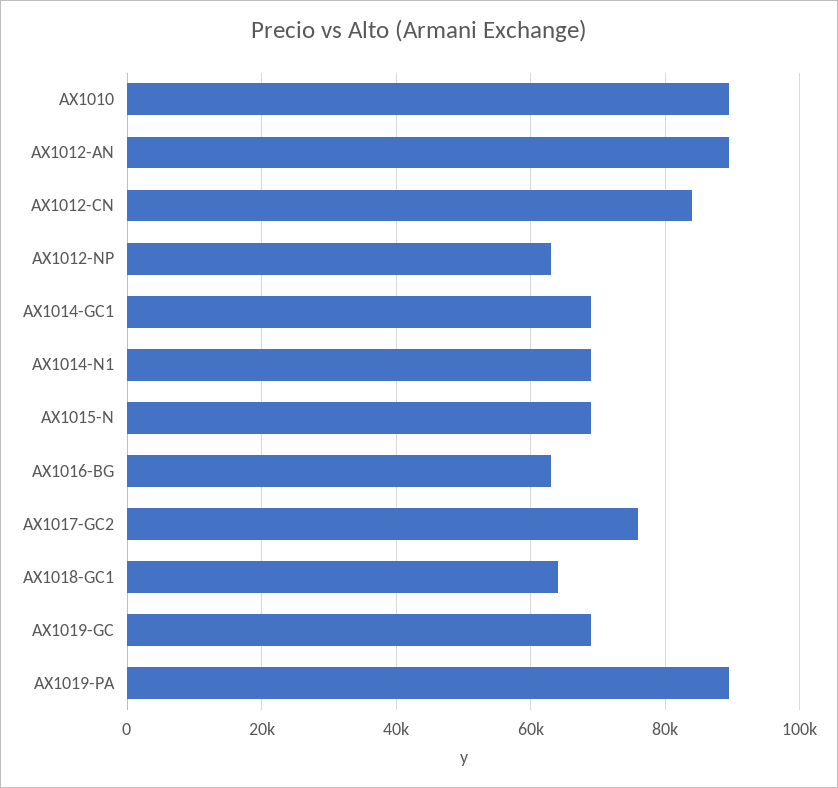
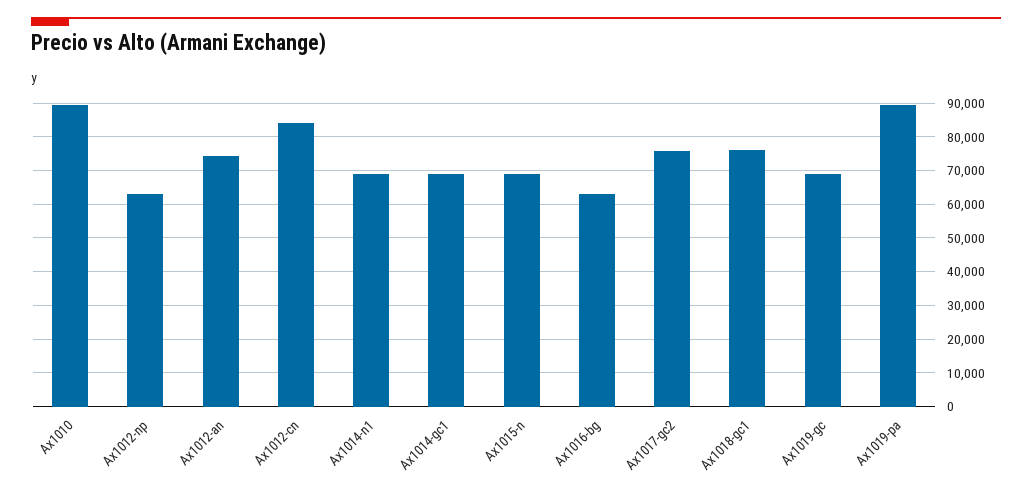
  {
    "AX1010": 90000,
-   "AX1012-AN": 90000,
+   "AX1012-AN": 74000,
    "AX1012-CN": 84000,
    "AX1012-NP": 64000,
    "AX1014-GC1": 70000,
    "AX1014-N1": 70000,
    "AX1015-N": 70000,
    "AX1016-BG": 64000,
    "AX1017-GC2": 76000,
-   "AX1018-GC1": 64000,
+   "AX1018-GC1": 76000,
    "AX1019-GC": 70000,
    "AX1019-PA": 90000
  }

